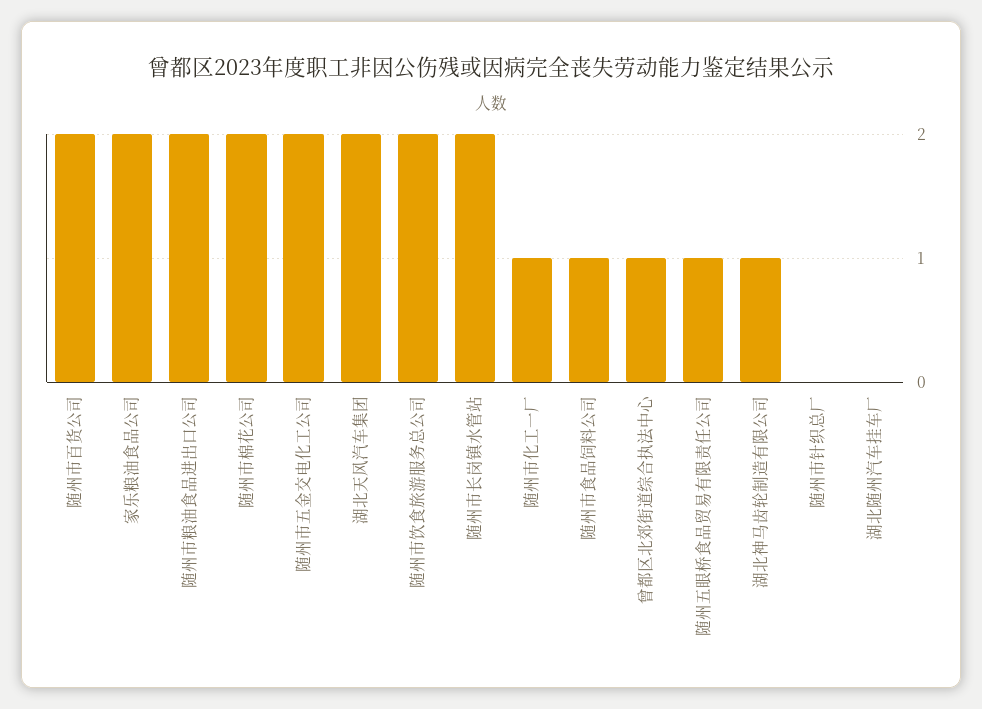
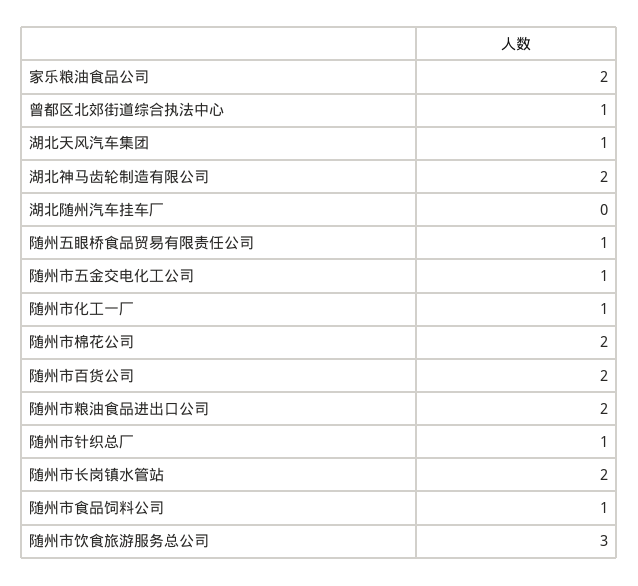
  {
    "随州市百货公司": 2,
    "家乐粮油食品公司": 2,
    "随州市粮油食品进出口公司": 2,
    "随州市棉花公司": 2,
-   "随州市五金交电化工公司": 2,
+   "随州市五金交电化工公司": 1,
-   "湖北天风汽车集团": 2,
+   "湖北天风汽车集团": 1,
-   "随州市饮食旅游服务总公司": 2,
+   "随州市饮食旅游服务总公司": 3,
    "随州市长岗镇水管站": 2,
    "随州市化工一厂": 1,
    "随州市食品饲料公司": 1,
    "曾都区北郊街道综合执法中心": 1,
    "随州五眼桥食品贸易有限责任公司": 1,
-   "湖北神马齿轮制造有限公司": 1,
+   "湖北神马齿轮制造有限公司": 2,
-   "随州市针织总厂": 0,
+   "随州市针织总厂": 1,
    "湖北随州汽车挂车厂": 0
  }

